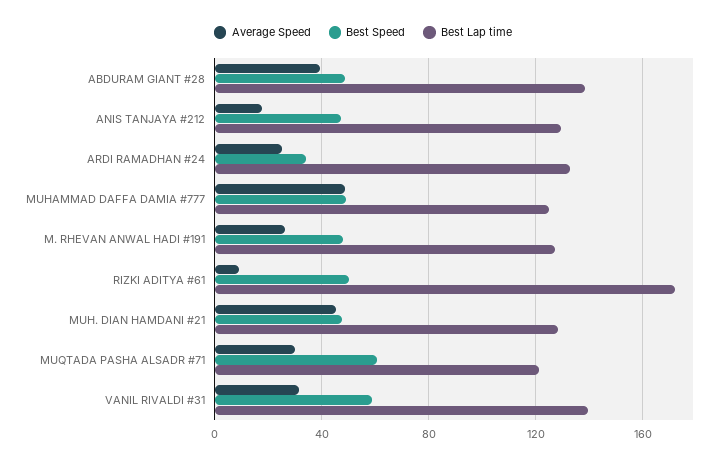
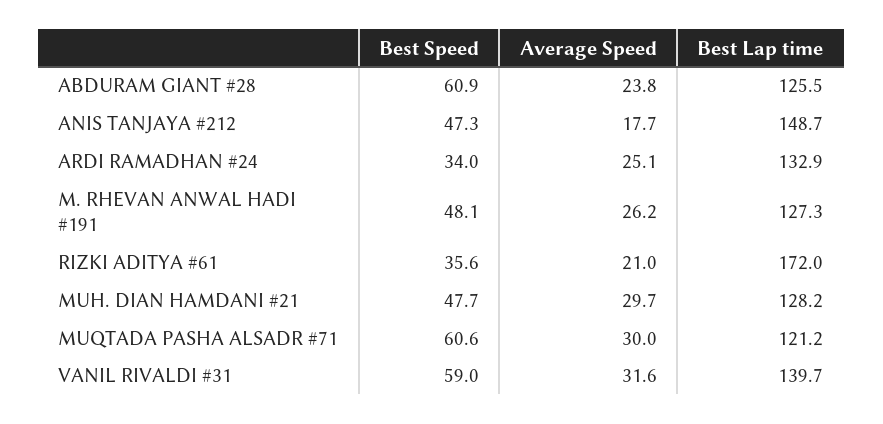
  {
    "Average Speed": {
-     "ABDURAM GIANT #28": 40,
+     "ABDURAM GIANT #28": 23.8,
      "ANIS TANJAYA #212": 17.7,
      "ARDI RAMADHAN #24": 25.1,
-     "MUHAMMAD DAFFA DAMIA #777": 50,
      "M. RHEVAN ANWAL HADI #191": 26.2,
-     "RIZKI ADITYA #61": 10,
+     "RIZKI ADITYA #61": 21,
-     "MUH. DIAN HAMDANI #21": 45,
+     "MUH. DIAN HAMDANI #21": 29.7,
      "MUQTADA PASHA ALSADR #71": 30,
      "VANIL RIVALDI #31": 31.6
    },
    "Best Speed": {
-     "ABDURAM GIANT #28": 50,
+     "ABDURAM GIANT #28": 60.9,
      "ANIS TANJAYA #212": 47.3,
      "ARDI RAMADHAN #24": 34,
-     "MUHAMMAD DAFFA DAMIA #777": 50,
      "M. RHEVAN ANWAL HADI #191": 48.1,
-     "RIZKI ADITYA #61": 50,
+     "RIZKI ADITYA #61": 35.6,
      "MUH. DIAN HAMDANI #21": 47.7,
      "MUQTADA PASHA ALSADR #71": 60.6,
      "VANIL RIVALDI #31": 59
    },
    "Best Lap time": {
-     "ABDURAM GIANT #28": 140,
+     "ABDURAM GIANT #28": 125.5,
-     "ANIS TANJAYA #212": 130,
+     "ANIS TANJAYA #212": 148.7,
      "ARDI RAMADHAN #24": 132.9,
-     "MUHAMMAD DAFFA DAMIA #777": 125,
      "M. RHEVAN ANWAL HADI #191": 127.3,
      "RIZKI ADITYA #61": 172,
      "MUH. DIAN HAMDANI #21": 128.2,
      "MUQTADA PASHA ALSADR #71": 121.2,
      "VANIL RIVALDI #31": 139.7
    }
  }

